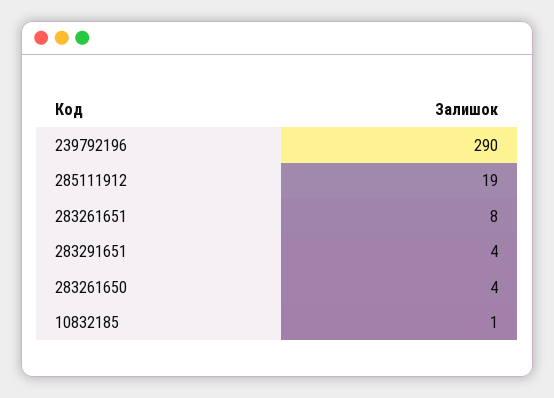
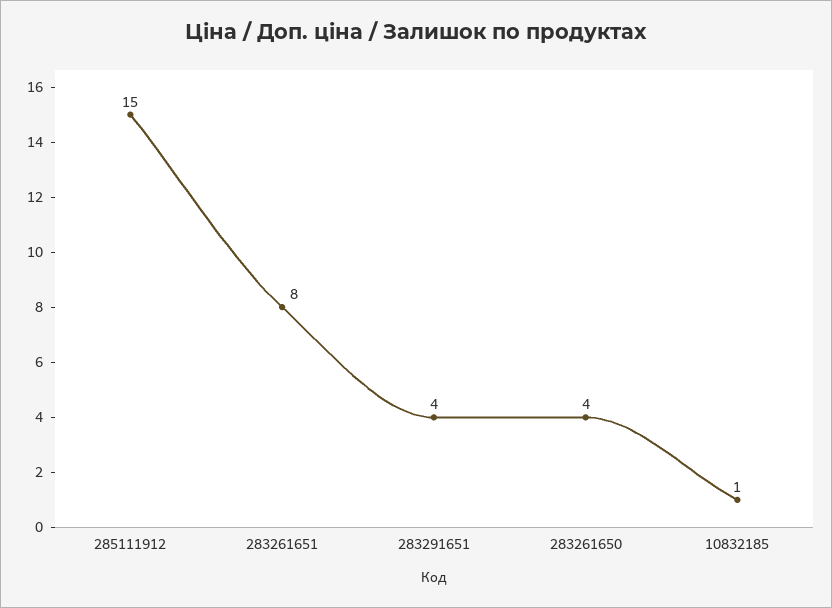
  {
-   "239792196": 290,
-   "285111912": 19,
+   "285111912": 15,
    "283261651": 8,
    "283291651": 4,
    "283261650": 4,
    "10832185": 1
  }

